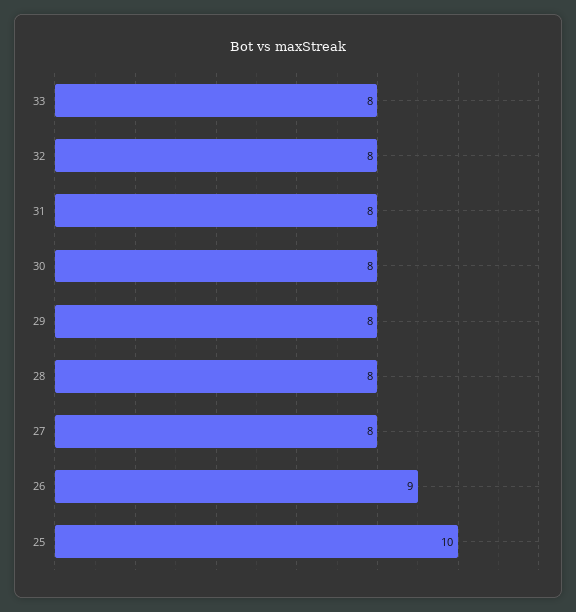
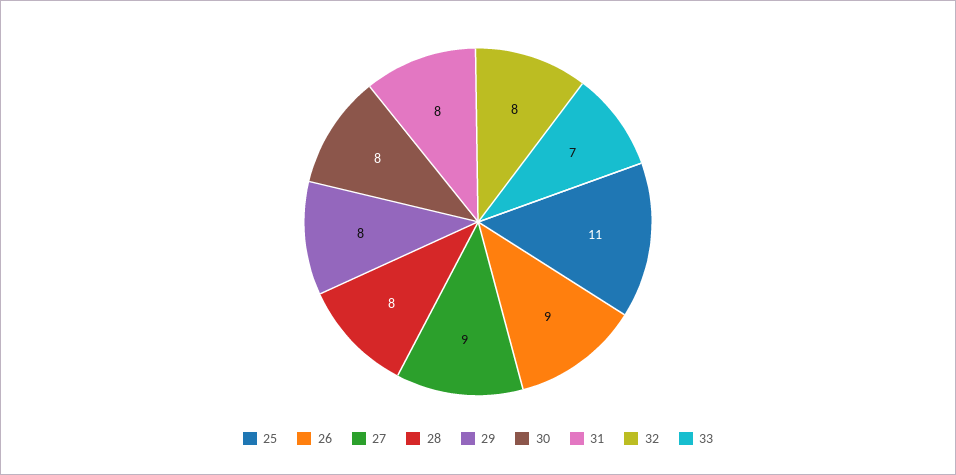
  {
-   "33": 8,
+   "33": 7,
    "32": 8,
    "31": 8,
    "30": 8,
    "29": 8,
    "28": 8,
-   "27": 8,
+   "27": 9,
    "26": 9,
-   "25": 10
+   "25": 11
  }

